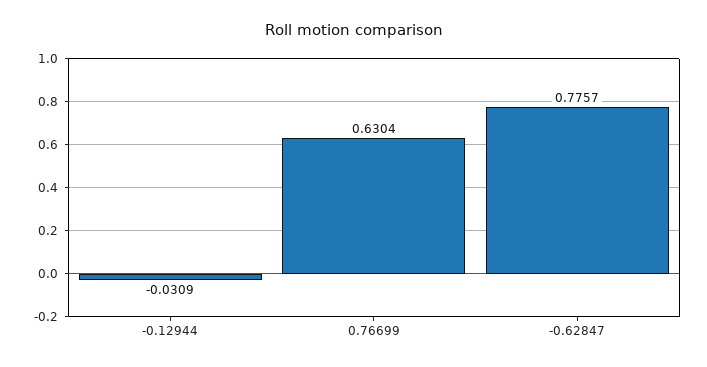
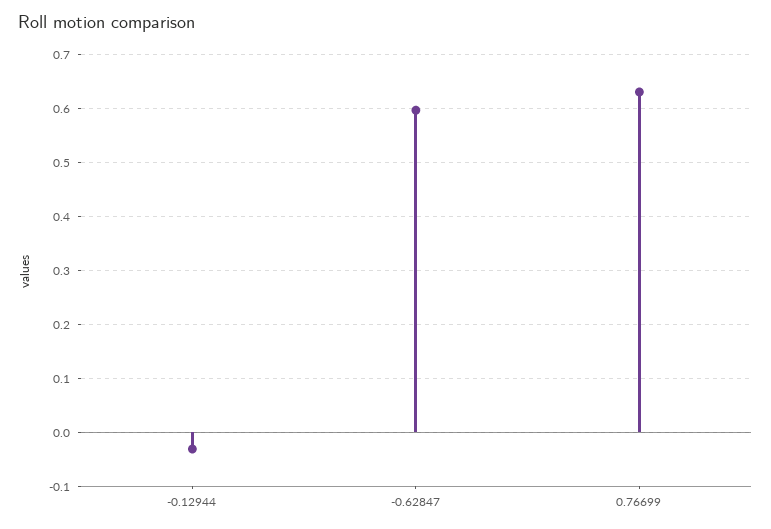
  {
    "-0.12944": -0.0309,
    "0.76699": 0.6304,
-   "-0.62847": 0.7757
+   "-0.62847": 0.6
  }

